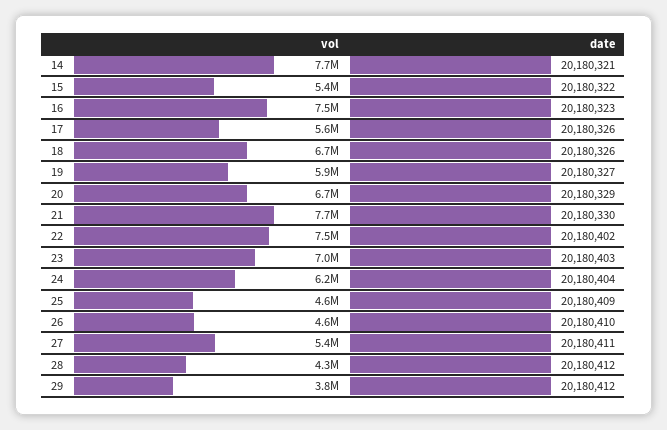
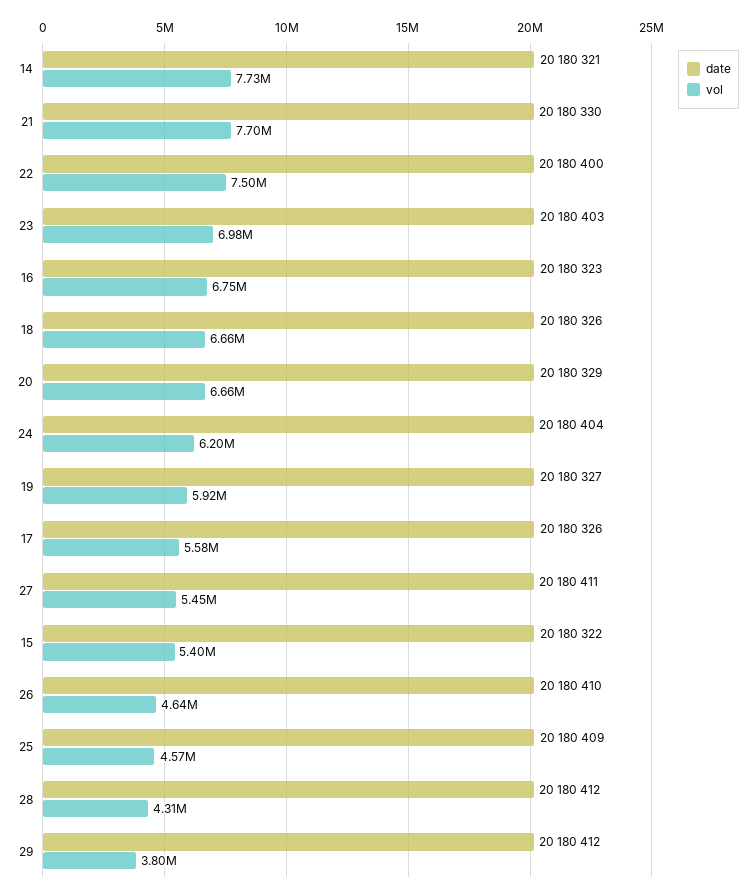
  {
    "vol": {
      "14": 7730000,
      "15": 5400000,
-     "16": 7500000,
+     "16": 6750000,
      "17": 5580000,
      "18": 6660000,
      "19": 5920000,
      "20": 6660000,
      "21": 7700000,
      "22": 7500000,
      "23": 6980000,
      "24": 6200000,
      "25": 4570000,
      "26": 4640000,
      "27": 5450000,
      "28": 4310000,
      "29": 3800000
    },
    "date": {
      "14": 20180321,
      "15": 20180322,
      "16": 20180323,
      "17": 20180326,
      "18": 20180326,
      "19": 20180327,
      "20": 20180329,
      "21": 20180330,
-     "22": 20180402,
+     "22": 20180400,
      "23": 20180403,
      "24": 20180404,
      "25": 20180409,
      "26": 20180410,
      "27": 20180411,
      "28": 20180412,
      "29": 20180412
    }
  }

